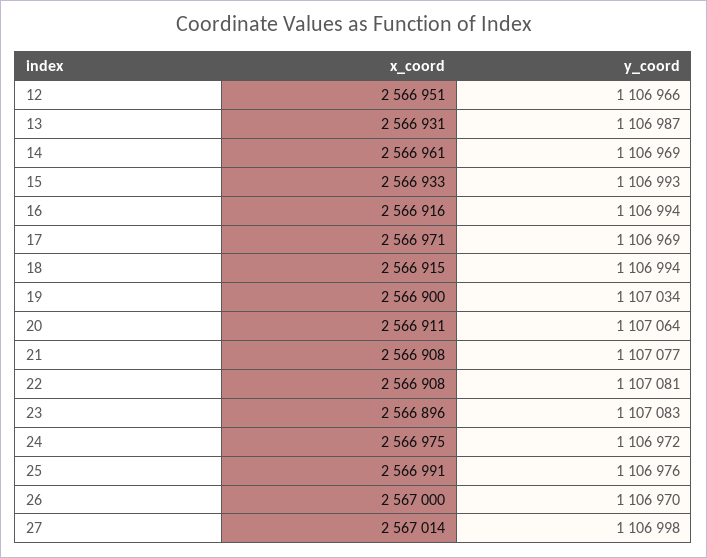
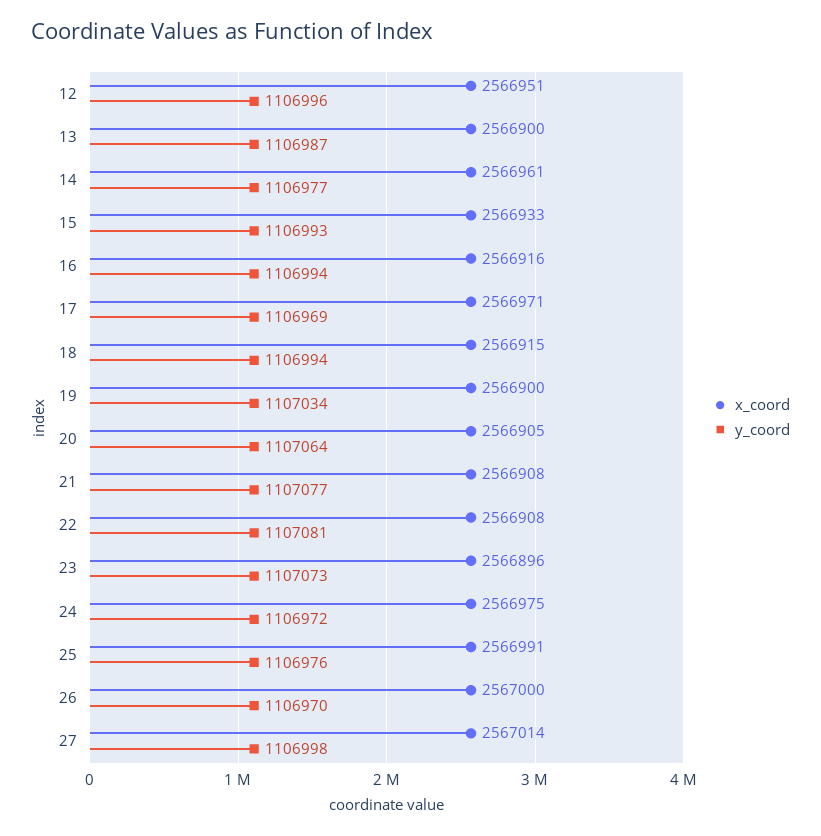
  {
    "x_coord": {
      "12": 2566951,
-     "13": 2566931,
+     "13": 2566900,
      "14": 2566961,
      "15": 2566933,
      "16": 2566916,
      "17": 2566971,
      "18": 2566915,
      "19": 2566900,
-     "20": 2566911,
+     "20": 2566905,
      "21": 2566908,
      "22": 2566908,
      "23": 2566896,
      "24": 2566975,
      "25": 2566991,
      "26": 2567000,
      "27": 2567014
    },
    "y_coord": {
-     "12": 1106966,
+     "12": 1106996,
      "13": 1106987,
-     "14": 1106969,
+     "14": 1106977,
      "15": 1106993,
      "16": 1106994,
      "17": 1106969,
      "18": 1106994,
      "19": 1107034,
      "20": 1107064,
      "21": 1107077,
      "22": 1107081,
-     "23": 1107083,
+     "23": 1107073,
      "24": 1106972,
      "25": 1106976,
      "26": 1106970,
      "27": 1106998
    }
  }

